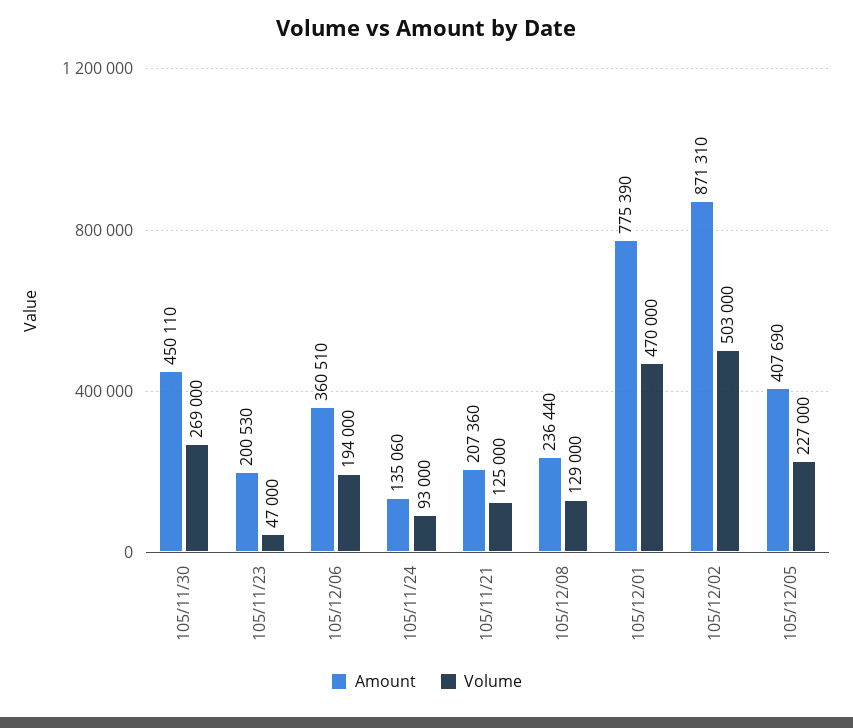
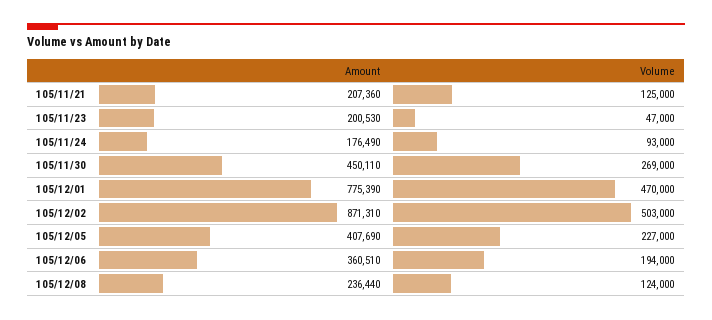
  {
    "Amount": {
      "105/11/30": 450110,
      "105/11/23": 200530,
      "105/12/06": 360510,
-     "105/11/24": 135060,
+     "105/11/24": 176490,
      "105/11/21": 207360,
      "105/12/08": 236440,
      "105/12/01": 775390,
      "105/12/02": 871310,
      "105/12/05": 407690
    },
    "Volume": {
      "105/11/30": 269000,
      "105/11/23": 47000,
      "105/12/06": 194000,
      "105/11/24": 93000,
      "105/11/21": 125000,
-     "105/12/08": 129000,
+     "105/12/08": 124000,
      "105/12/01": 470000,
      "105/12/02": 503000,
      "105/12/05": 227000
    }
  }

